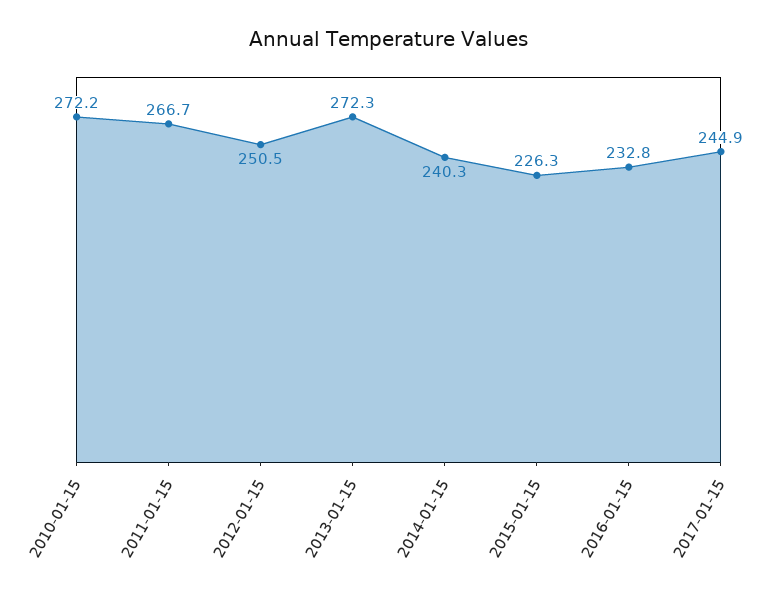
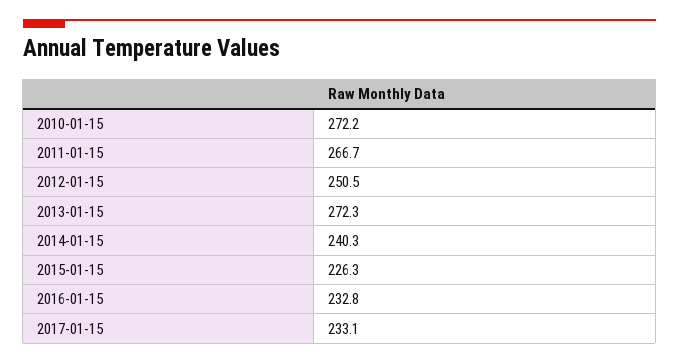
  {
    "2010-01-15": 272.2,
    "2011-01-15": 266.7,
    "2012-01-15": 250.5,
    "2013-01-15": 272.3,
    "2014-01-15": 240.3,
    "2015-01-15": 226.3,
    "2016-01-15": 232.8,
-   "2017-01-15": 244.9
+   "2017-01-15": 233.1
  }

